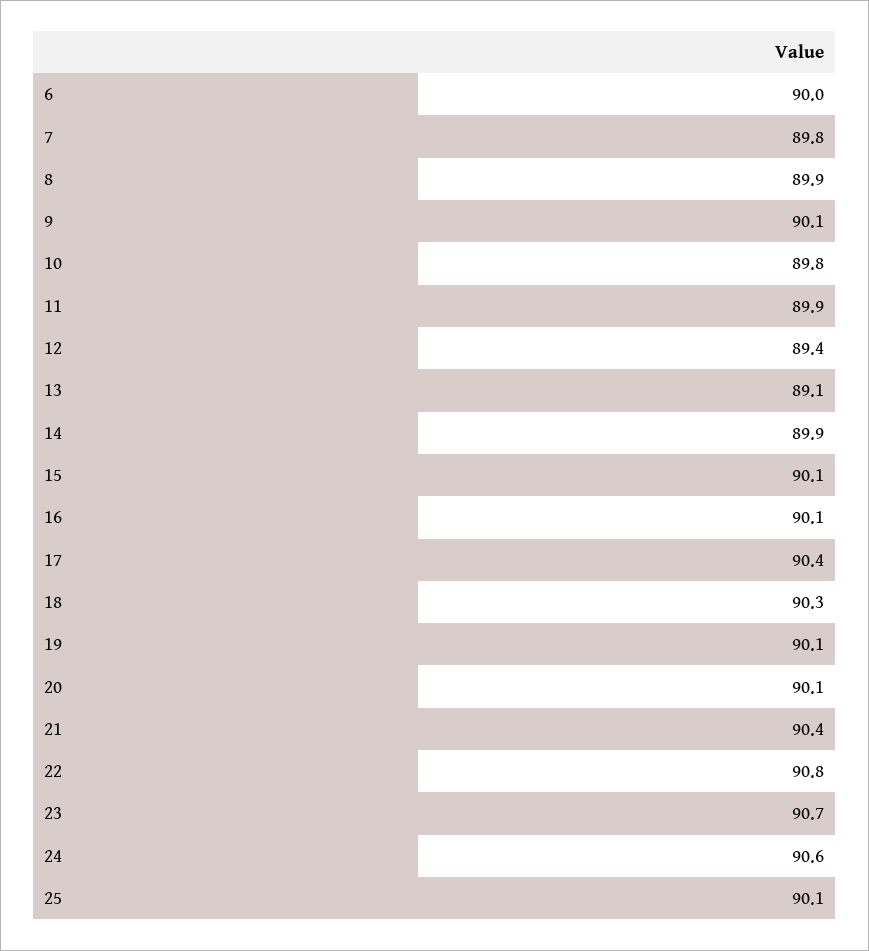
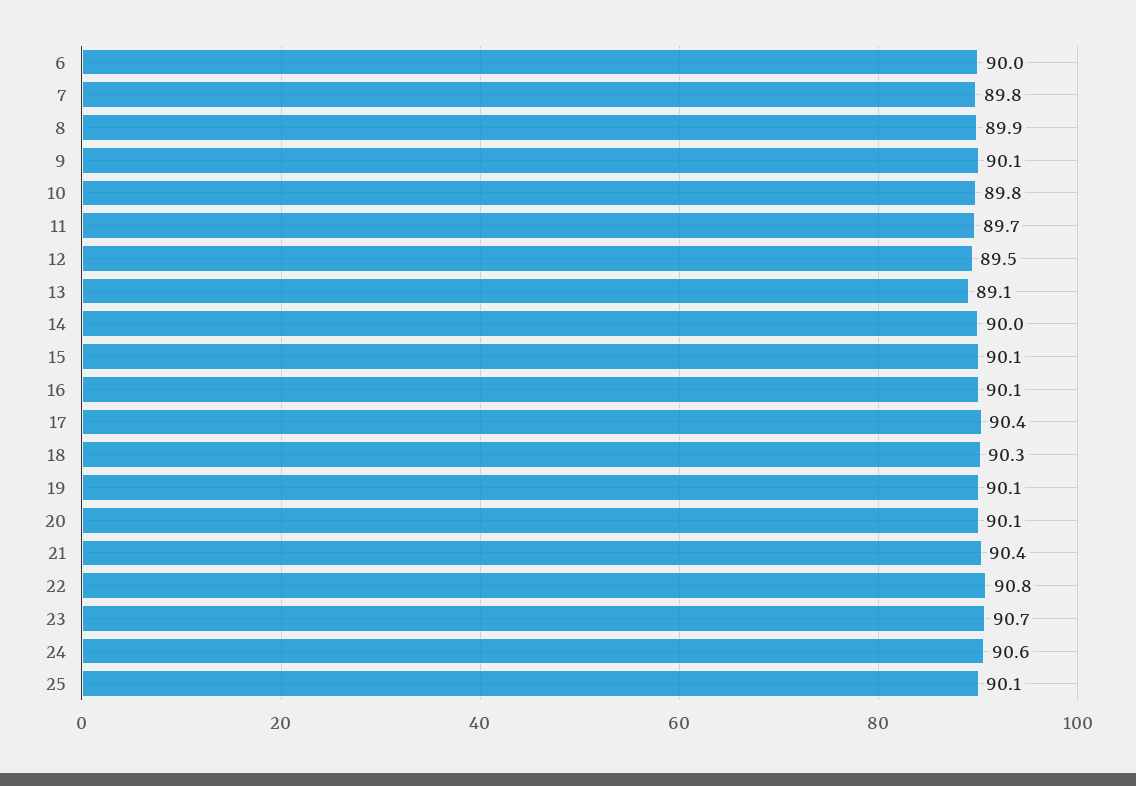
  {
    "6": 90,
    "7": 89.8,
    "8": 89.9,
    "9": 90.1,
    "10": 89.8,
-   "11": 89.9,
+   "11": 89.7,
-   "12": 89.4,
+   "12": 89.5,
    "13": 89.1,
-   "14": 89.9,
+   "14": 90,
    "15": 90.1,
    "16": 90.1,
    "17": 90.4,
    "18": 90.3,
    "19": 90.1,
    "20": 90.1,
    "21": 90.4,
    "22": 90.8,
    "23": 90.7,
    "24": 90.6,
    "25": 90.1
  }

